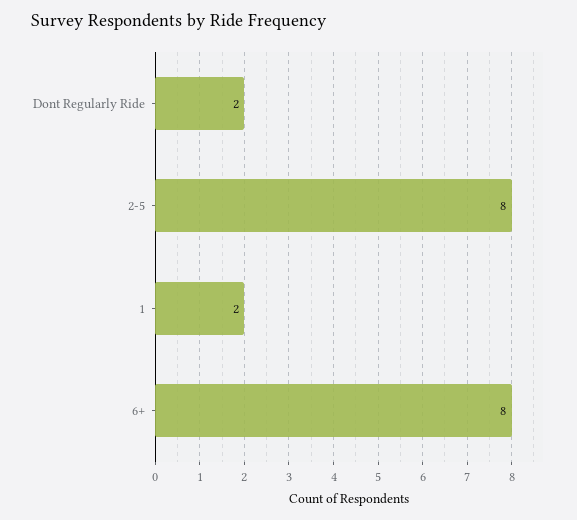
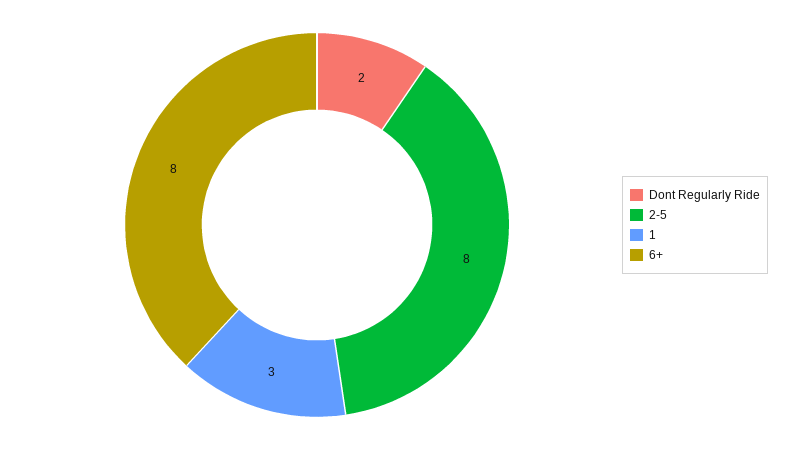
  {
    "Dont Regularly Ride": 2,
    "2-5": 8,
-   "1": 2,
+   "1": 3,
    "6+": 8
  }

